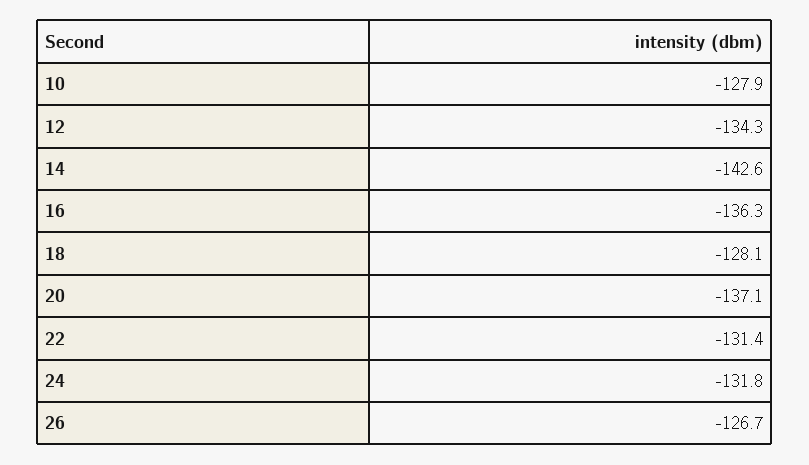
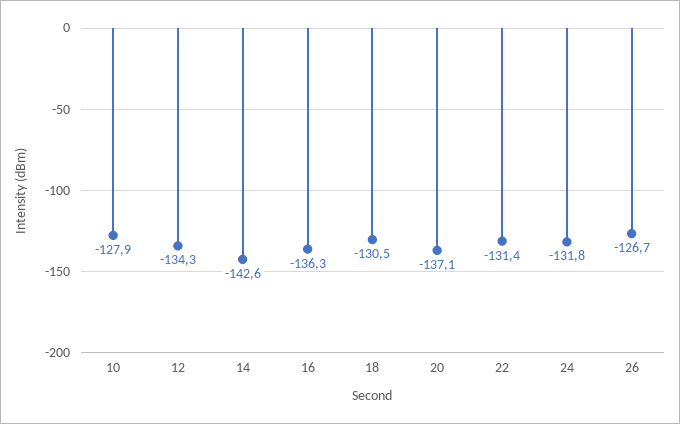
  {
    "10": -127.9,
    "12": -134.3,
    "14": -142.6,
    "16": -136.3,
-   "18": -128.1,
+   "18": -130.5,
    "20": -137.1,
    "22": -131.4,
    "24": -131.8,
    "26": -126.7
  }

